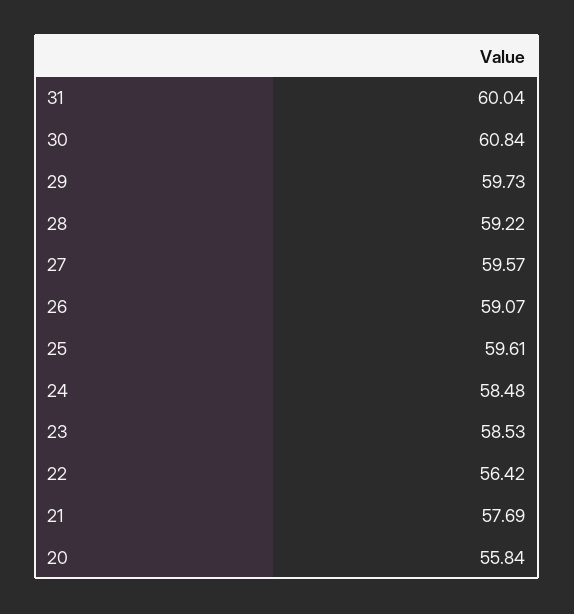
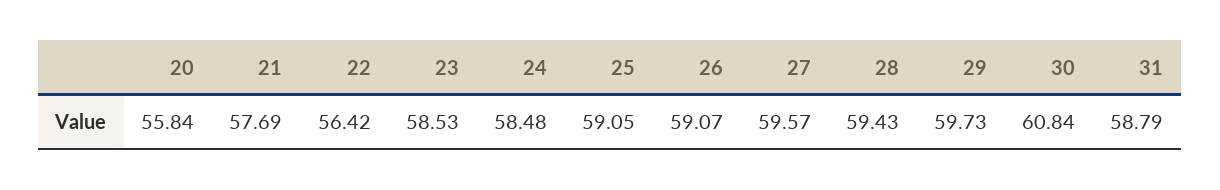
  {
-   "31": 60.04,
+   "31": 58.79,
    "30": 60.84,
    "29": 59.73,
-   "28": 59.22,
+   "28": 59.43,
    "27": 59.57,
    "26": 59.07,
-   "25": 59.61,
+   "25": 59.05,
    "24": 58.48,
    "23": 58.53,
    "22": 56.42,
    "21": 57.69,
    "20": 55.84
  }

